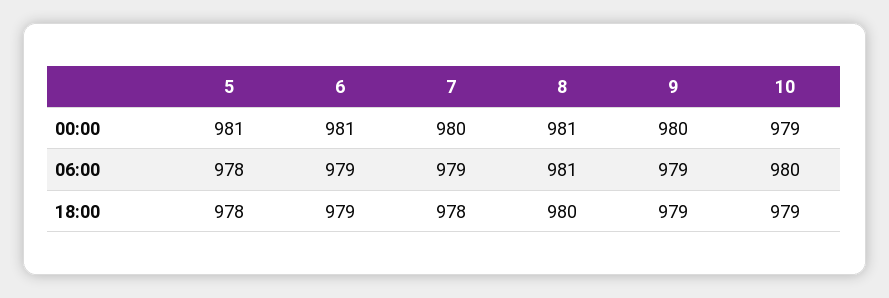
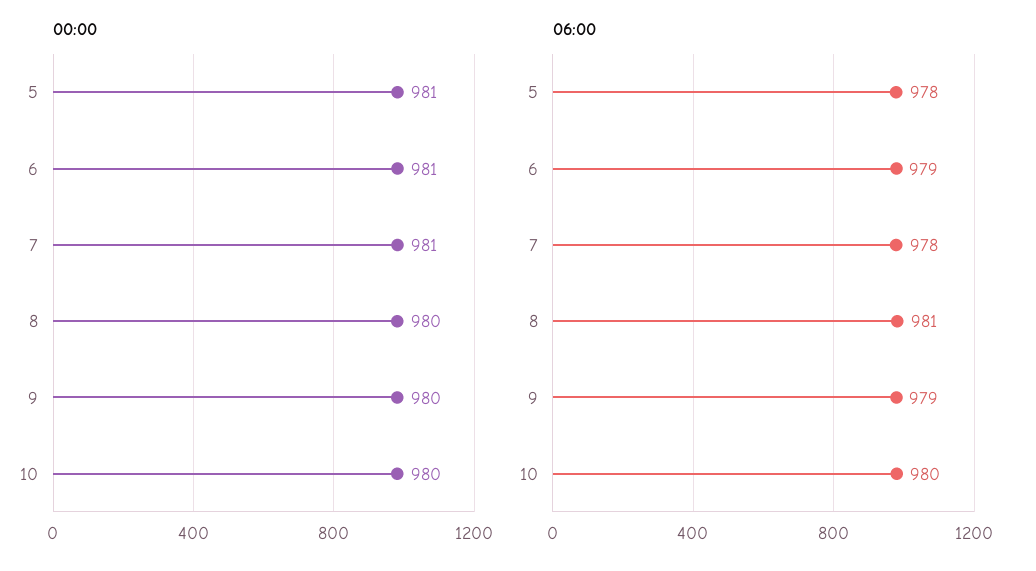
  {
    "00:00": {
      "5": 981,
      "6": 981,
-     "7": 980,
+     "7": 981,
-     "8": 981,
+     "8": 980,
      "9": 980,
-     "10": 979
+     "10": 980
    },
    "06:00": {
      "5": 978,
      "6": 979,
-     "7": 979,
+     "7": 978,
      "8": 981,
      "9": 979,
      "10": 980
-   },
+   }
-   "18:00": {
-     "5": 978,
-     "6": 979,
-     "7": 978,
-     "8": 980,
-     "9": 979,
-     "10": 979
-   }
  }

